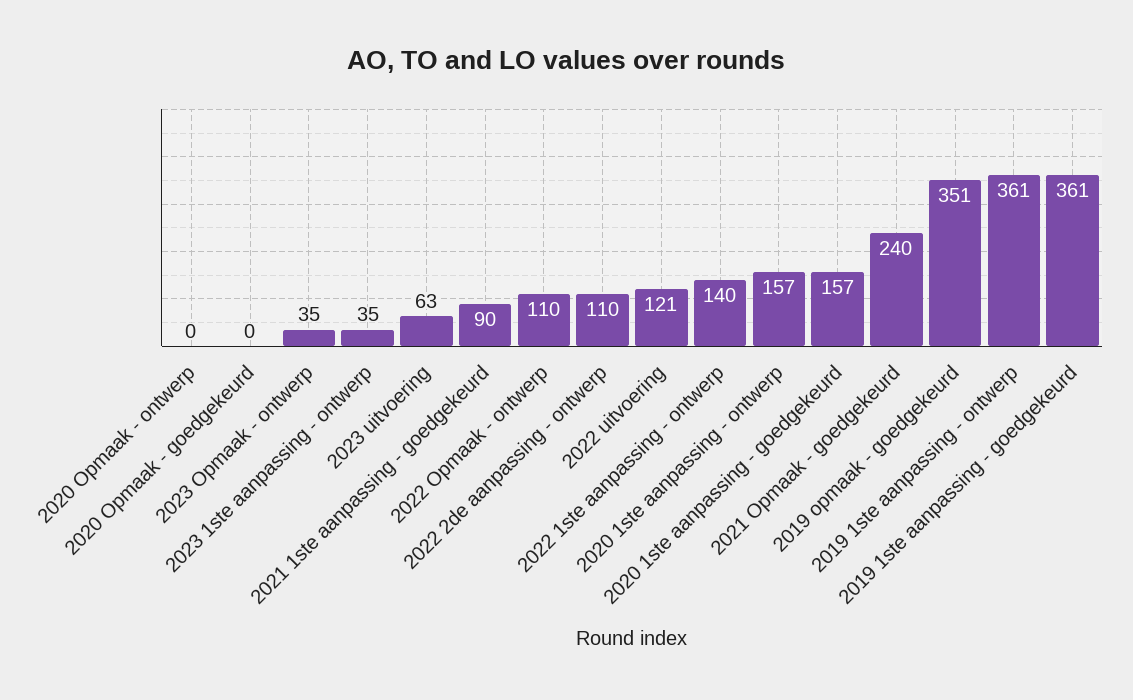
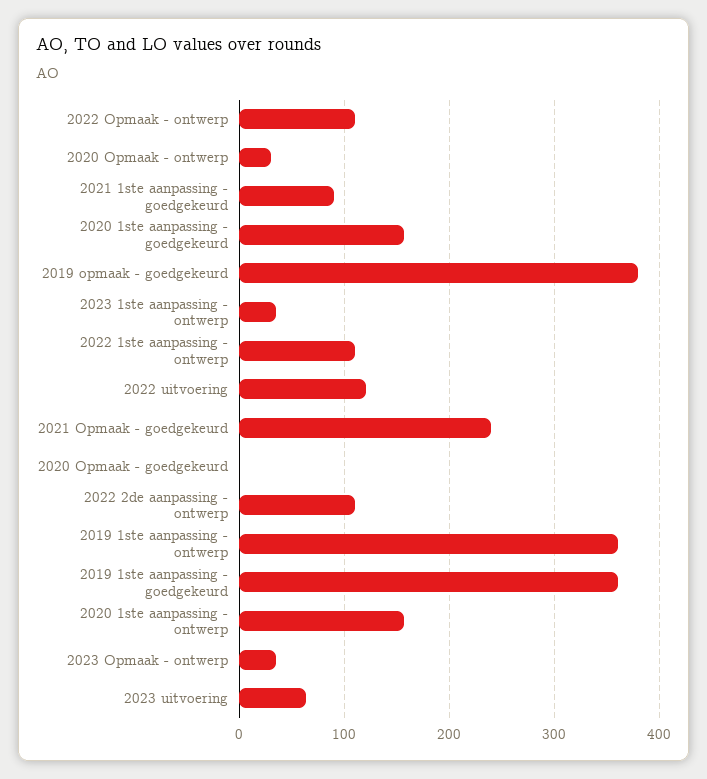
  {
-   "2020 Opmaak - ontwerp": 0,
+   "2020 Opmaak - ontwerp": 30,
    "2020 Opmaak - goedgekeurd": 0,
    "2023 Opmaak - ontwerp": 35,
    "2023 1ste aanpassing - ontwerp": 35,
    "2023 uitvoering": 63,
    "2021 1ste aanpassing - goedgekeurd": 90,
    "2022 Opmaak - ontwerp": 110,
    "2022 2de aanpassing - ontwerp": 110,
    "2022 uitvoering": 121,
-   "2022 1ste aanpassing - ontwerp": 140,
+   "2022 1ste aanpassing - ontwerp": 110,
    "2020 1ste aanpassing - ontwerp": 157,
    "2020 1ste aanpassing - goedgekeurd": 157,
    "2021 Opmaak - goedgekeurd": 240,
-   "2019 opmaak - goedgekeurd": 351,
+   "2019 opmaak - goedgekeurd": 380,
    "2019 1ste aanpassing - ontwerp": 361,
    "2019 1ste aanpassing - goedgekeurd": 361
  }

